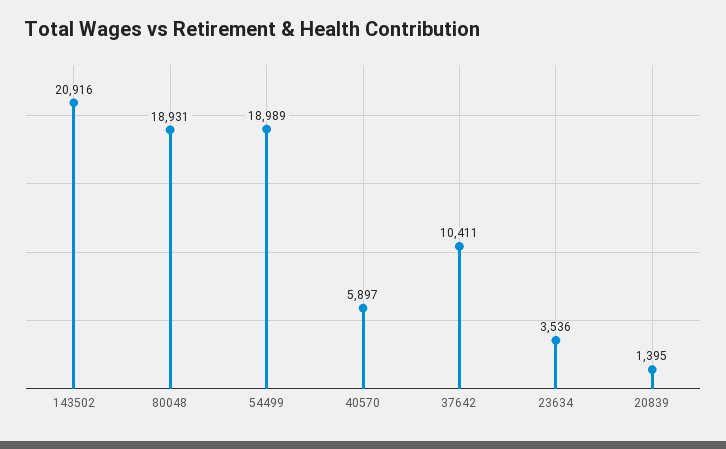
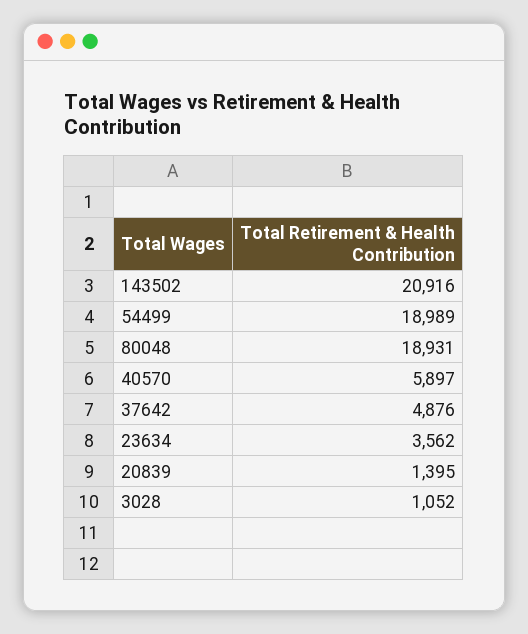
  {
    "143502": 20916,
    "80048": 18931,
    "54499": 18989,
    "40570": 5897,
-   "37642": 10411,
+   "37642": 4876,
-   "23634": 3536,
+   "23634": 3562,
-   "20839": 1395
+   "20839": 1395,
+   "3028": 1052
  }

